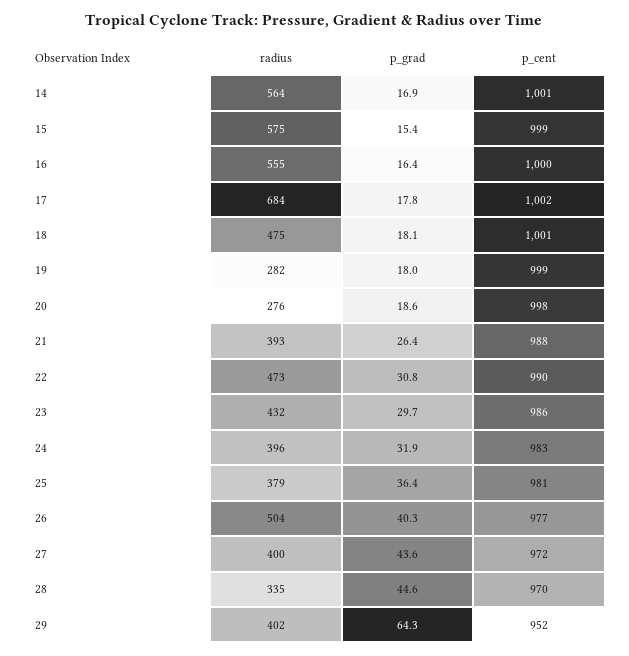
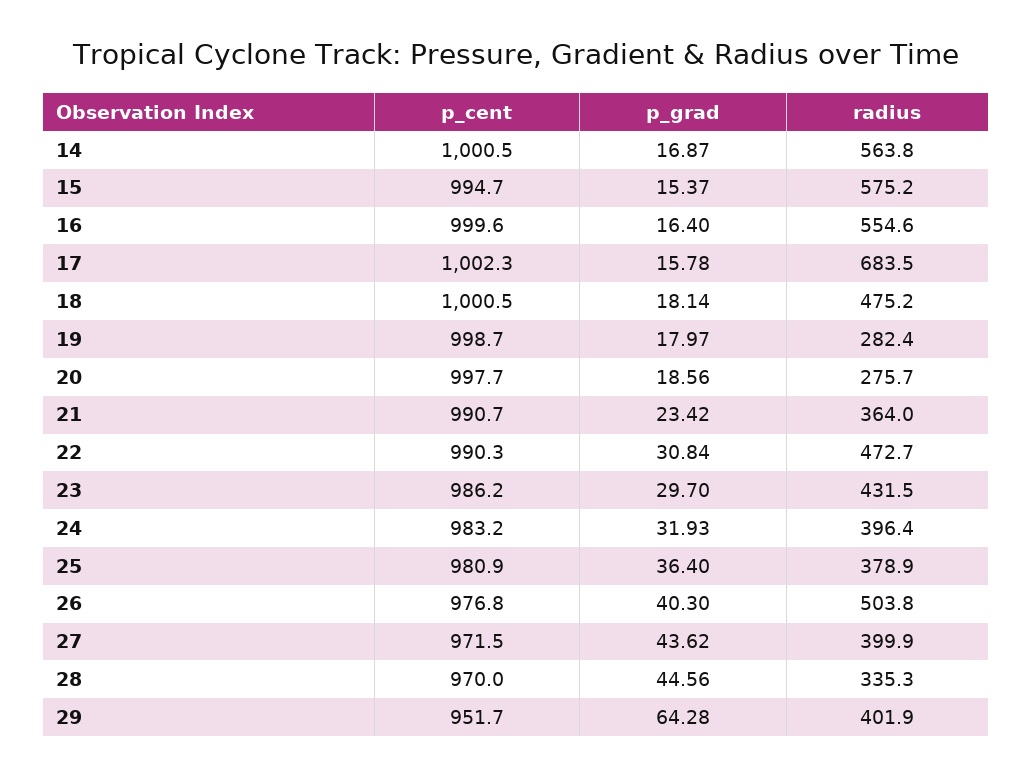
  {
    "radius": {
      "14": 563.8,
      "15": 575.2,
      "16": 554.6,
      "17": 683.5,
      "18": 475.2,
      "19": 282.4,
      "20": 275.7,
-     "21": 393,
+     "21": 364,
      "22": 472.7,
      "23": 431.5,
      "24": 396.4,
      "25": 378.9,
      "26": 503.8,
      "27": 399.9,
      "28": 335.3,
      "29": 401.9
    },
    "p_grad": {
      "14": 16.87,
      "15": 15.37,
      "16": 16.4,
-     "17": 17.8,
+     "17": 15.78,
      "18": 18.14,
      "19": 17.97,
      "20": 18.56,
-     "21": 26.4,
+     "21": 23.42,
      "22": 30.84,
      "23": 29.7,
      "24": 31.93,
      "25": 36.4,
      "26": 40.3,
      "27": 43.62,
      "28": 44.56,
      "29": 64.28
    },
    "p_cent": {
      "14": 1000.5,
-     "15": 999,
+     "15": 994.7,
      "16": 999.6,
      "17": 1002.3,
      "18": 1000.5,
      "19": 998.7,
      "20": 997.7,
-     "21": 988,
+     "21": 990.7,
      "22": 990.3,
      "23": 986.2,
      "24": 983.2,
      "25": 980.9,
      "26": 976.8,
      "27": 971.5,
      "28": 970,
      "29": 951.7
    }
  }

